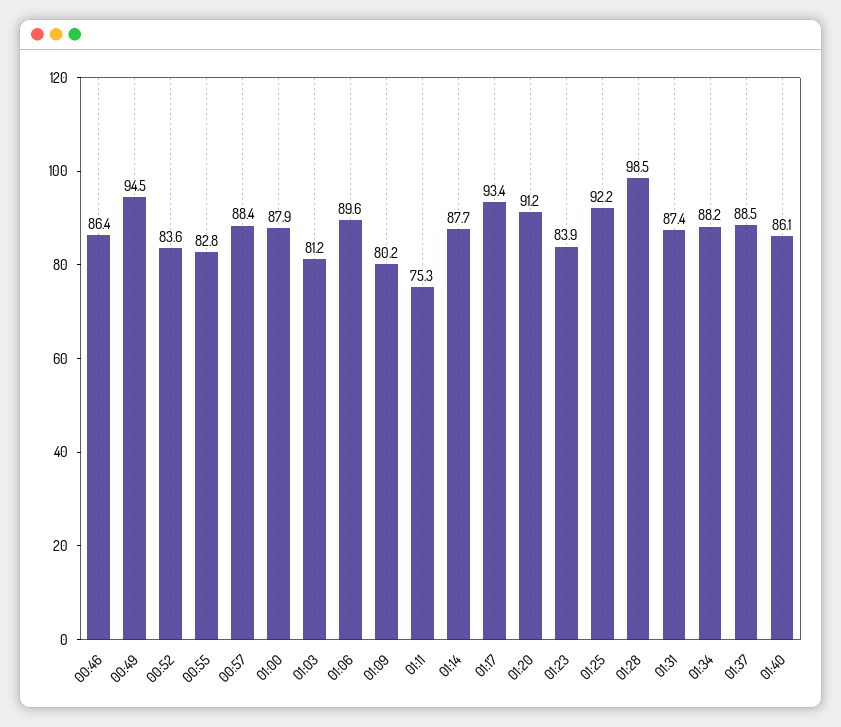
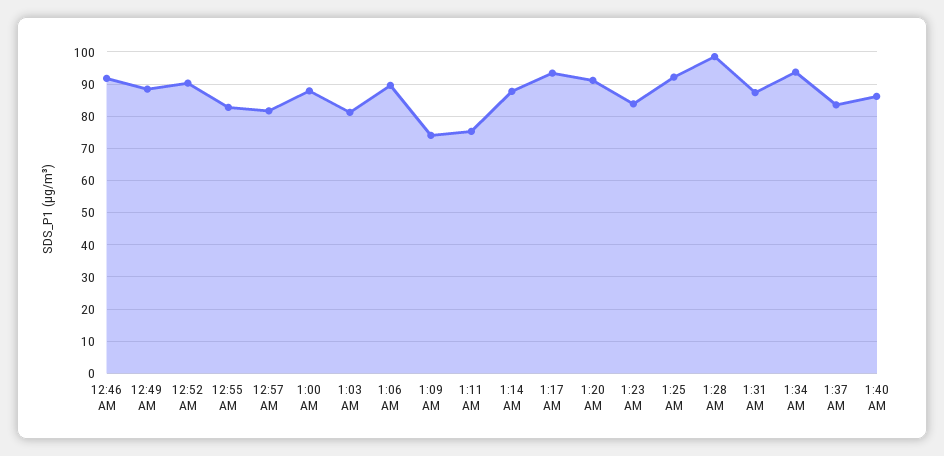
  {
-   "00:46": 86.4,
+   "00:46": 92,
-   "00:49": 94.5,
+   "00:49": 88,
-   "00:52": 83.6,
+   "00:52": 90,
    "00:55": 82.8,
-   "00:57": 88.4,
+   "00:57": 82,
    "01:00": 87.9,
    "01:03": 81.2,
    "01:06": 89.6,
-   "01:09": 80.2,
+   "01:09": 74,
    "01:11": 75.3,
    "01:14": 87.7,
    "01:17": 93.4,
    "01:20": 91.2,
    "01:23": 83.9,
    "01:25": 92.2,
    "01:28": 98.5,
    "01:31": 87.4,
-   "01:34": 88.2,
+   "01:34": 94,
-   "01:37": 88.5,
+   "01:37": 84,
    "01:40": 86.1
  }

